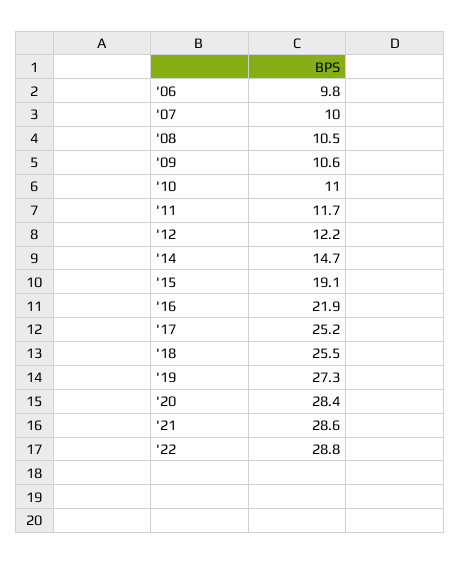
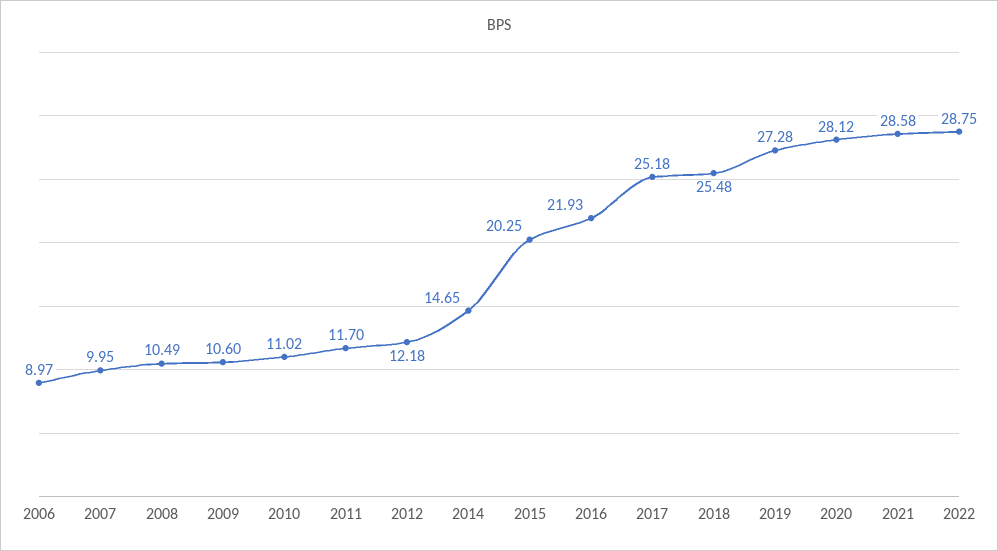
  {
-   "'06": 9.8,
+   "'06": 8.97,
    "'07": 9.95,
    "'08": 10.49,
    "'09": 10.6,
    "'10": 11.02,
    "'11": 11.7,
    "'12": 12.18,
    "'14": 14.65,
-   "'15": 19.1,
+   "'15": 20.25,
    "'16": 21.93,
    "'17": 25.18,
    "'18": 25.48,
    "'19": 27.28,
-   "'20": 28.4,
+   "'20": 28.12,
    "'21": 28.58,
    "'22": 28.75
  }

